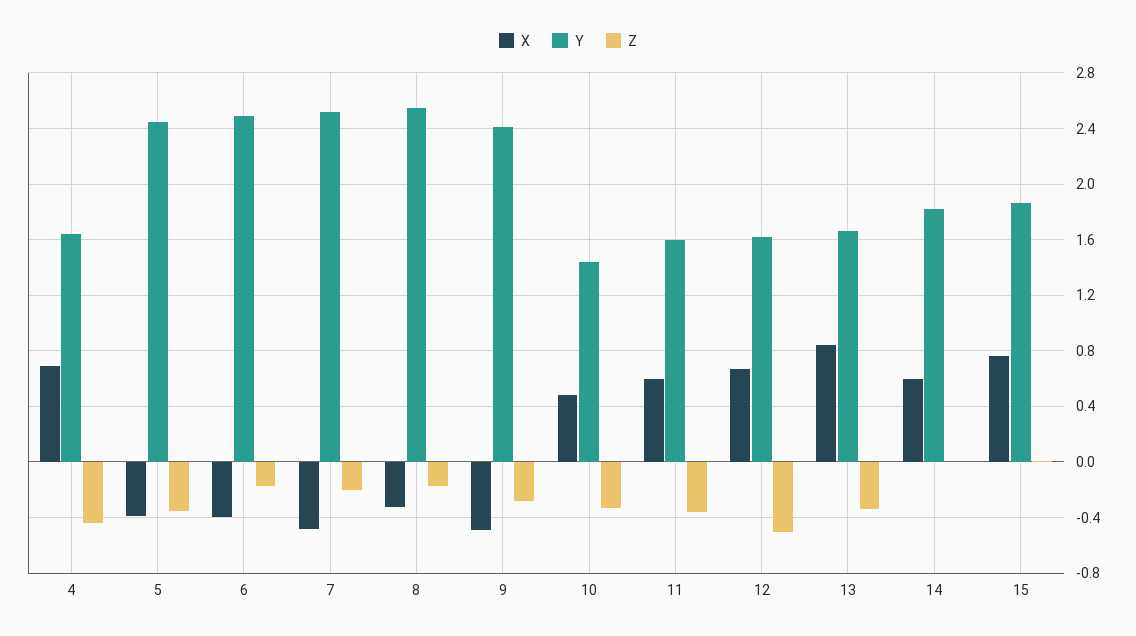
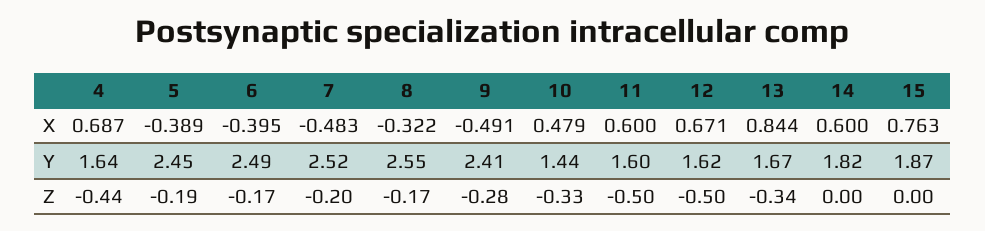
  {
    "X": {
      "4": 0.687,
      "5": -0.389,
      "6": -0.395,
      "7": -0.483,
      "8": -0.322,
      "9": -0.491,
      "10": 0.479,
      "11": 0.6,
      "12": 0.671,
      "13": 0.844,
      "14": 0.6,
      "15": 0.763
    },
    "Y": {
      "4": 1.64,
      "5": 2.45,
      "6": 2.49,
      "7": 2.52,
      "8": 2.55,
      "9": 2.41,
      "10": 1.44,
      "11": 1.6,
      "12": 1.62,
      "13": 1.67,
      "14": 1.82,
      "15": 1.87
    },
    "Z": {
      "4": -0.44,
-     "5": -0.35,
+     "5": -0.19,
      "6": -0.17,
      "7": -0.2,
      "8": -0.17,
      "9": -0.28,
      "10": -0.33,
-     "11": -0.35,
+     "11": -0.5,
      "12": -0.5,
      "13": -0.34,
      "14": 0,
      "15": 0
    }
  }

